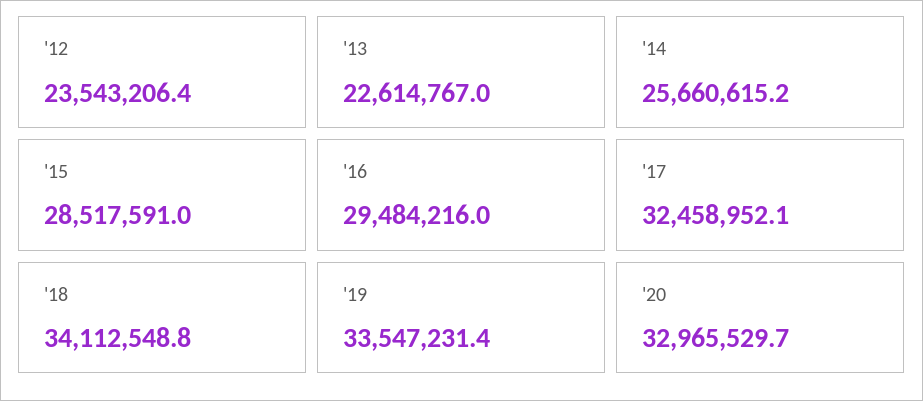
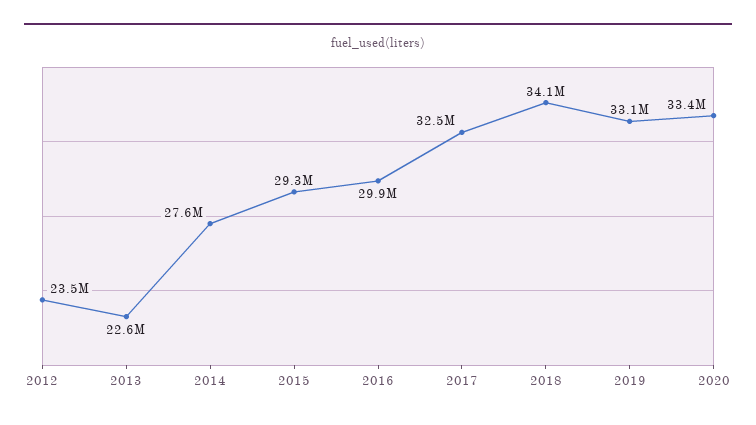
  {
    "'12": 23543206.4,
    "'13": 22614767,
-   "'14": 25660615.2,
+   "'14": 27600000,
-   "'15": 28517591,
+   "'15": 29300000,
-   "'16": 29484216,
+   "'16": 29900000,
    "'17": 32458952.1,
    "'18": 34112548.8,
-   "'19": 33547231.4,
+   "'19": 33100000,
-   "'20": 32965529.7
+   "'20": 33400000
  }

